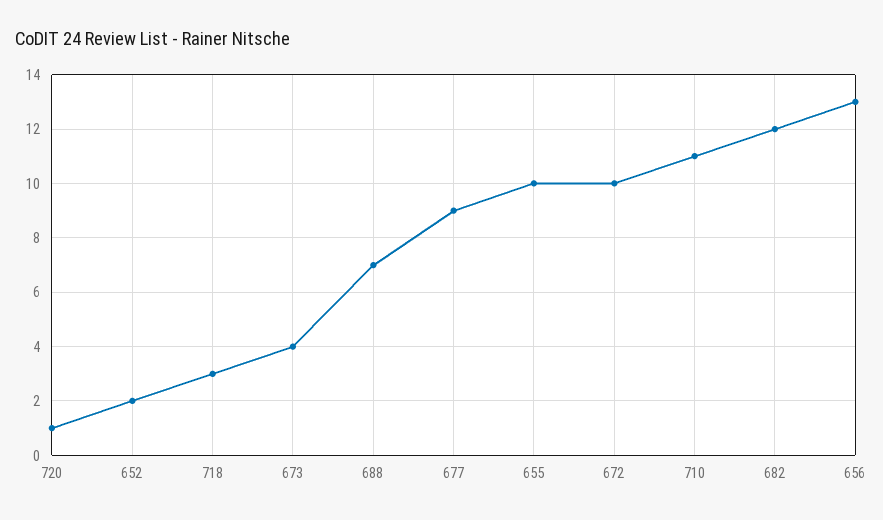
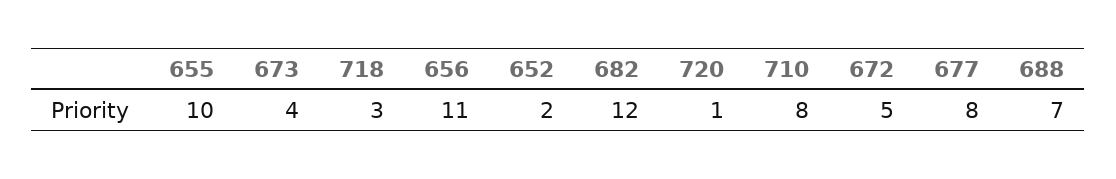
  {
    "720": 1,
    "652": 2,
    "718": 3,
    "673": 4,
    "688": 7,
-   "677": 9,
+   "677": 8,
    "655": 10,
-   "672": 10,
+   "672": 5,
-   "710": 11,
+   "710": 8,
    "682": 12,
-   "656": 13
+   "656": 11
  }

